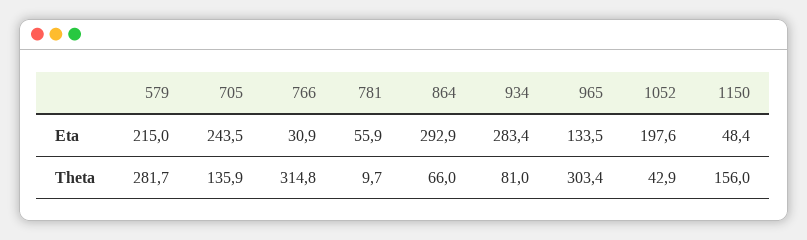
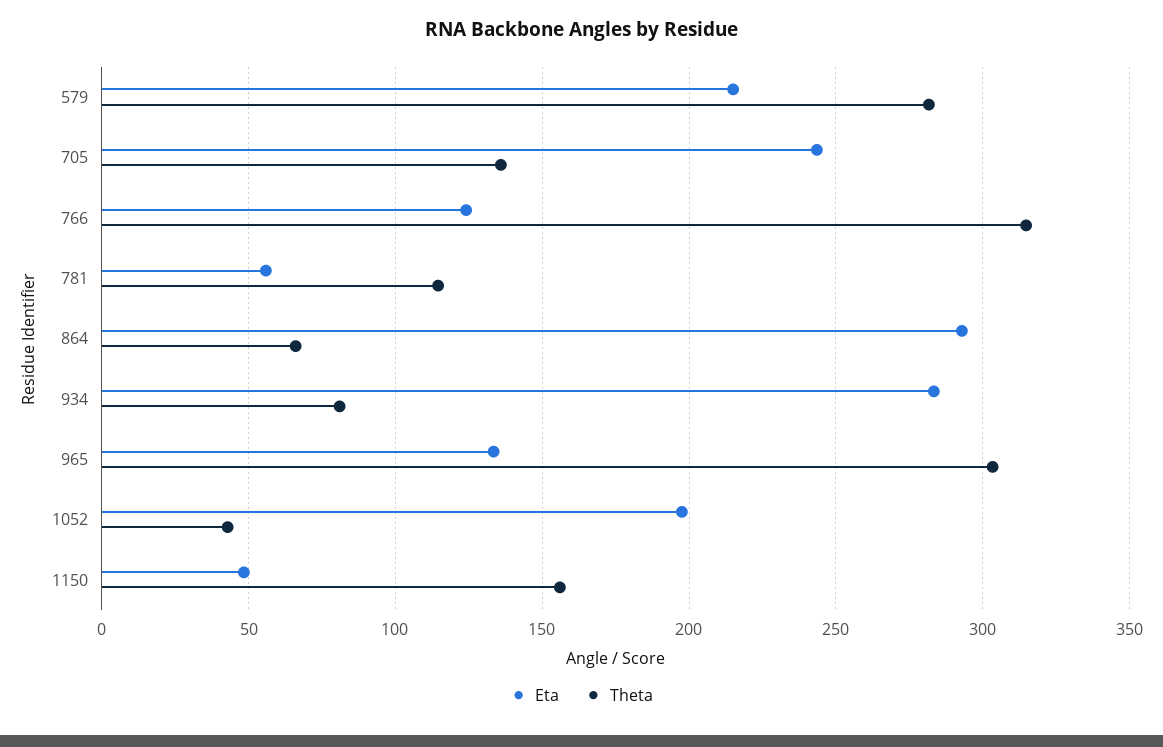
  {
    "Eta": {
      "579": 215,
      "705": 243.5,
-     "766": 30.9,
+     "766": 125,
      "781": 55.9,
      "864": 292.9,
      "934": 283.4,
      "965": 133.5,
      "1052": 197.6,
      "1150": 48.4
    },
    "Theta": {
      "579": 281.7,
      "705": 135.9,
      "766": 314.8,
-     "781": 9.7,
+     "781": 115,
      "864": 66,
      "934": 81,
      "965": 303.4,
      "1052": 42.9,
      "1150": 156
    }
  }

